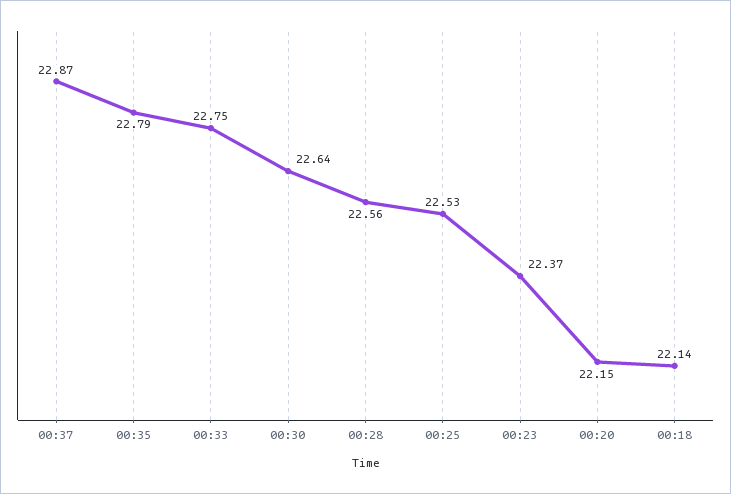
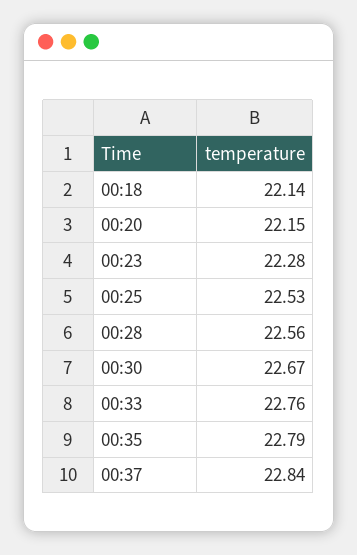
  {
-   "00:37": 22.87,
+   "00:37": 22.84,
    "00:35": 22.79,
-   "00:33": 22.75,
+   "00:33": 22.76,
-   "00:30": 22.64,
+   "00:30": 22.67,
    "00:28": 22.56,
    "00:25": 22.53,
-   "00:23": 22.37,
+   "00:23": 22.28,
    "00:20": 22.15,
    "00:18": 22.14
  }

